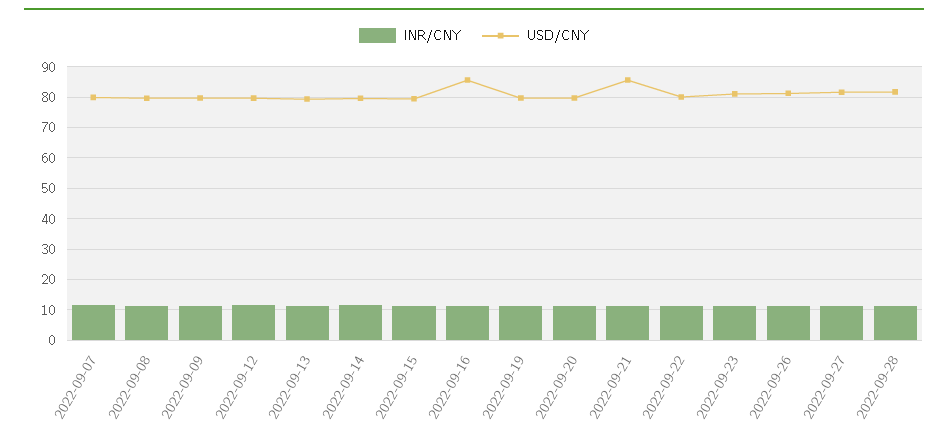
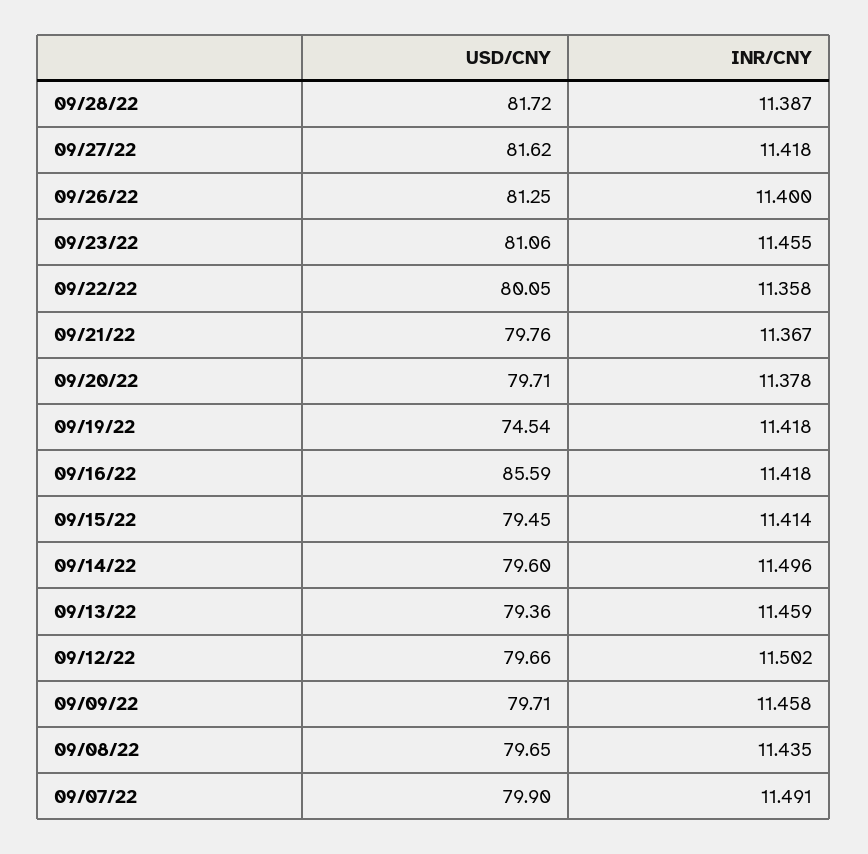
  {
    "INR/CNY": {
      "2022-09-07": 11.491,
      "2022-09-08": 11.435,
      "2022-09-09": 11.458,
      "2022-09-12": 11.502,
      "2022-09-13": 11.459,
      "2022-09-14": 11.496,
      "2022-09-15": 11.414,
      "2022-09-16": 11.418,
      "2022-09-19": 11.418,
      "2022-09-20": 11.378,
      "2022-09-21": 11.367,
      "2022-09-22": 11.358,
      "2022-09-23": 11.455,
      "2022-09-26": 11.4,
      "2022-09-27": 11.418,
      "2022-09-28": 11.387
    },
    "USD/CNY": {
      "2022-09-07": 79.9,
      "2022-09-08": 79.65,
      "2022-09-09": 79.71,
      "2022-09-12": 79.66,
      "2022-09-13": 79.36,
      "2022-09-14": 79.6,
      "2022-09-15": 79.45,
      "2022-09-16": 85.59,
-     "2022-09-19": 80,
+     "2022-09-19": 74.54,
      "2022-09-20": 79.71,
-     "2022-09-21": 86,
+     "2022-09-21": 79.76,
      "2022-09-22": 80.05,
      "2022-09-23": 81.06,
      "2022-09-26": 81.25,
      "2022-09-27": 81.62,
      "2022-09-28": 81.72
    }
  }

